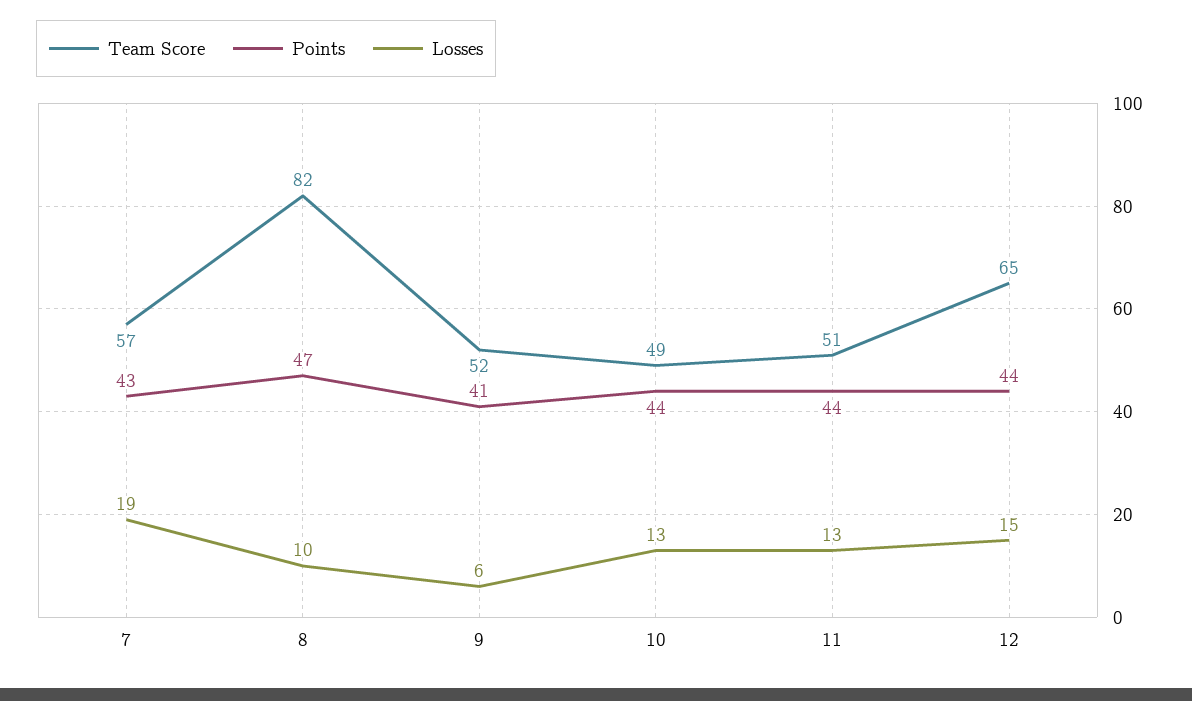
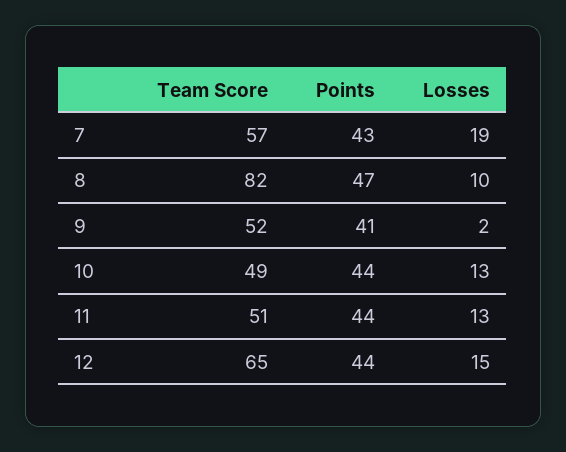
  {
    "Team Score": {
      "7": 57,
      "8": 82,
      "9": 52,
      "10": 49,
      "11": 51,
      "12": 65
    },
    "Points": {
      "7": 43,
      "8": 47,
      "9": 41,
      "10": 44,
      "11": 44,
      "12": 44
    },
    "Losses": {
      "7": 19,
      "8": 10,
-     "9": 6,
+     "9": 2,
      "10": 13,
      "11": 13,
      "12": 15
    }
  }

